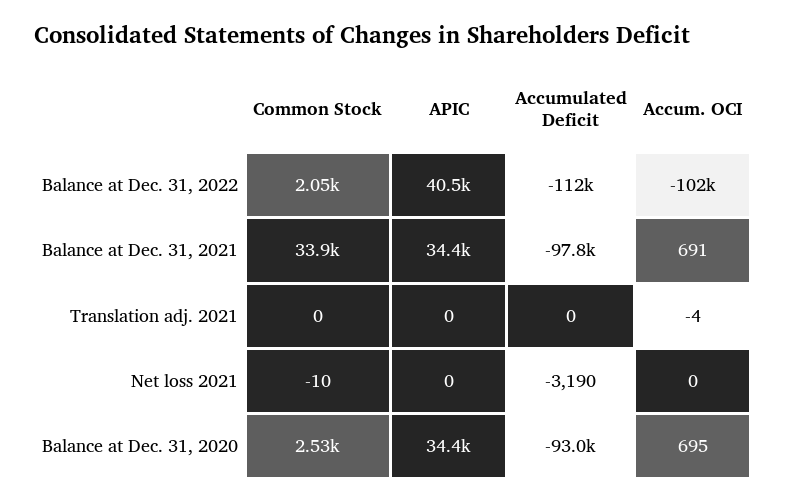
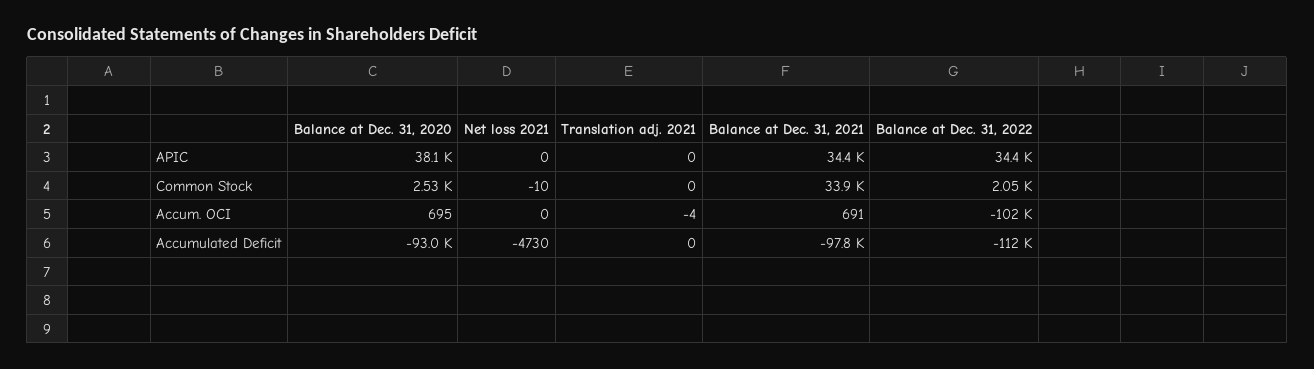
  {
    "Common Stock": {
      "Balance at Dec. 31, 2022": 2050,
      "Balance at Dec. 31, 2021": 33900,
      "Translation adj. 2021": 0,
      "Net loss 2021": -10,
      "Balance at Dec. 31, 2020": 2530
    },
    "APIC": {
-     "Balance at Dec. 31, 2022": 40500,
+     "Balance at Dec. 31, 2022": 34400,
      "Balance at Dec. 31, 2021": 34400,
      "Translation adj. 2021": 0,
      "Net loss 2021": 0,
-     "Balance at Dec. 31, 2020": 34400
+     "Balance at Dec. 31, 2020": 38100
    },
    "Accumulated Deficit": {
      "Balance at Dec. 31, 2022": -112000,
      "Balance at Dec. 31, 2021": -97800,
      "Translation adj. 2021": 0,
-     "Net loss 2021": -3190,
+     "Net loss 2021": -4730,
      "Balance at Dec. 31, 2020": -93000
    },
    "Accum. OCI": {
      "Balance at Dec. 31, 2022": -102000,
      "Balance at Dec. 31, 2021": 691,
      "Translation adj. 2021": -4,
      "Net loss 2021": 0,
      "Balance at Dec. 31, 2020": 695
    }
  }

